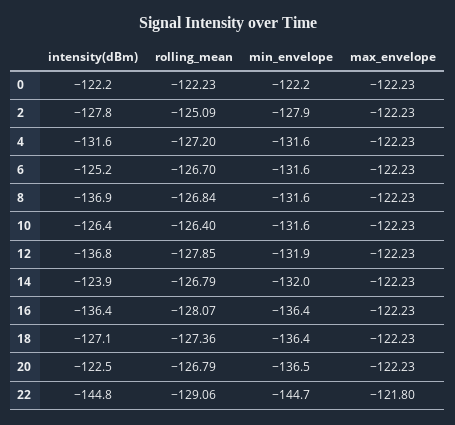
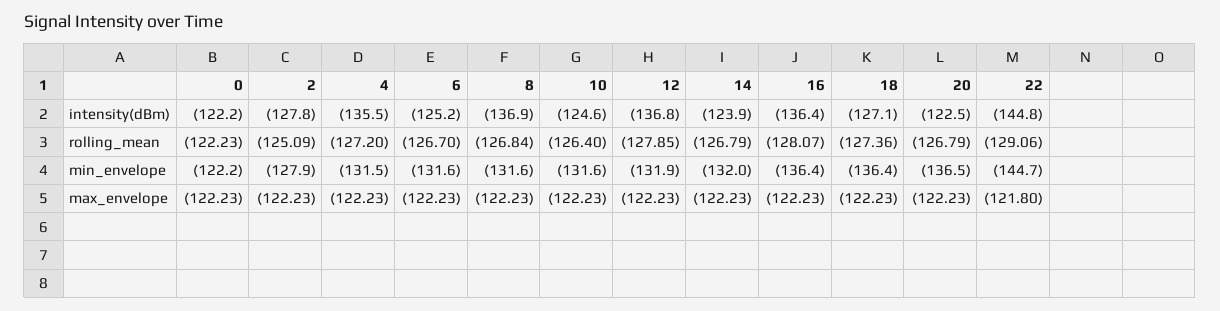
  {
    "intensity(dBm)": {
      "0": -122.2,
      "2": -127.8,
-     "4": -131.6,
+     "4": -135.5,
      "6": -125.2,
      "8": -136.9,
-     "10": -126.4,
+     "10": -124.6,
      "12": -136.8,
      "14": -123.9,
      "16": -136.4,
      "18": -127.1,
      "20": -122.5,
      "22": -144.8
    },
    "rolling_mean": {
      "0": -122.23,
      "2": -125.09,
      "4": -127.2,
      "6": -126.7,
      "8": -126.84,
      "10": -126.4,
      "12": -127.85,
      "14": -126.79,
      "16": -128.07,
      "18": -127.36,
      "20": -126.79,
      "22": -129.06
    },
    "min_envelope": {
      "0": -122.2,
      "2": -127.9,
-     "4": -131.6,
+     "4": -131.5,
      "6": -131.6,
      "8": -131.6,
      "10": -131.6,
      "12": -131.9,
      "14": -132,
      "16": -136.4,
      "18": -136.4,
      "20": -136.5,
      "22": -144.7
    },
    "max_envelope": {
      "0": -122.23,
      "2": -122.23,
      "4": -122.23,
      "6": -122.23,
      "8": -122.23,
      "10": -122.23,
      "12": -122.23,
      "14": -122.23,
      "16": -122.23,
      "18": -122.23,
      "20": -122.23,
      "22": -121.8
    }
  }

